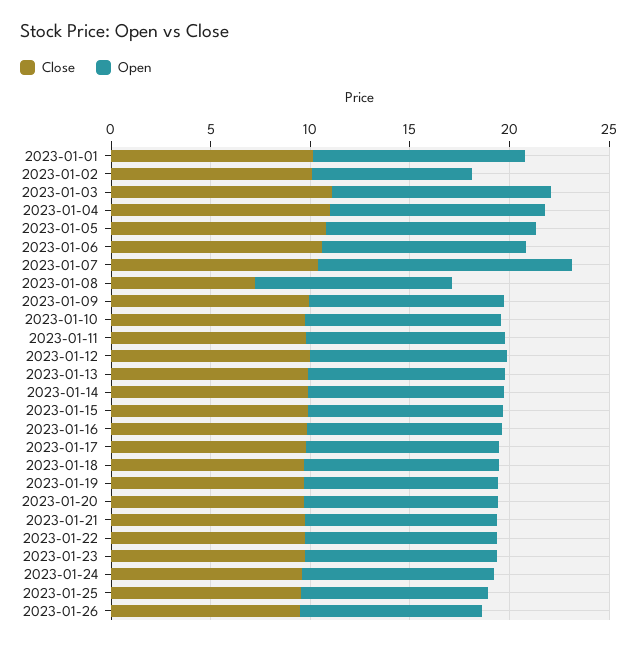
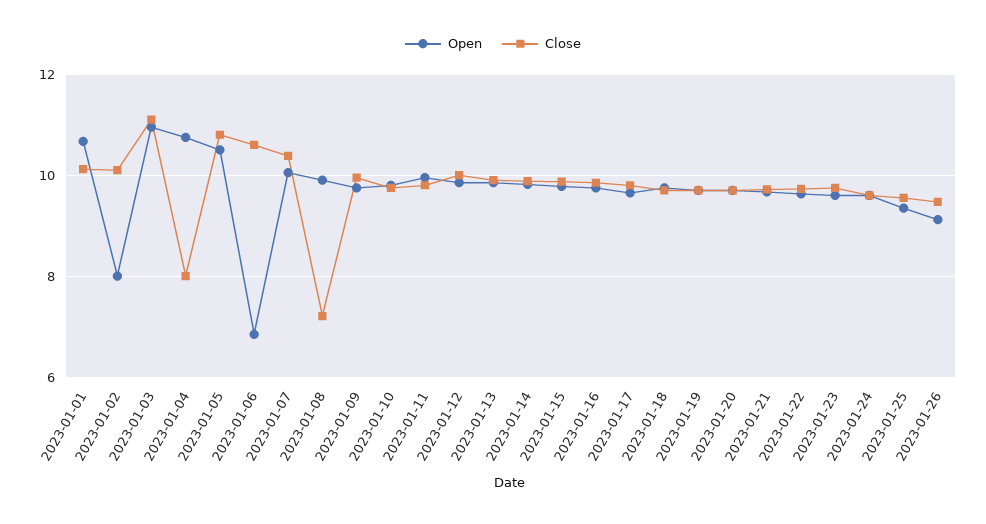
  {
    "Close": {
      "2023-01-01": 10.2,
      "2023-01-02": 10.2,
      "2023-01-03": 11.2,
-     "2023-01-04": 11,
+     "2023-01-04": 8,
      "2023-01-05": 10.8,
      "2023-01-06": 10.6,
      "2023-01-07": 10.4,
      "2023-01-08": 7.2,
      "2023-01-09": 10,
      "2023-01-10": 9.8,
      "2023-01-11": 9.8,
      "2023-01-12": 10,
      "2023-01-13": 10,
      "2023-01-14": 9.8,
      "2023-01-15": 9.8,
      "2023-01-16": 9.8,
      "2023-01-17": 9.8,
      "2023-01-18": 9.8,
      "2023-01-19": 9.8,
      "2023-01-20": 9.8,
      "2023-01-21": 9.8,
      "2023-01-22": 9.8,
      "2023-01-23": 9.8,
      "2023-01-24": 9.6,
      "2023-01-25": 9.6,
      "2023-01-26": 9.4
    },
    "Open": {
      "2023-01-01": 10.6,
      "2023-01-02": 8,
      "2023-01-03": 11,
      "2023-01-04": 10.8,
      "2023-01-05": 10.6,
-     "2023-01-06": 10,
+     "2023-01-06": 6.8,
-     "2023-01-07": 13,
+     "2023-01-07": 10,
      "2023-01-08": 10,
      "2023-01-09": 9.8,
      "2023-01-10": 9.8,
      "2023-01-11": 10,
      "2023-01-12": 9.8,
      "2023-01-13": 9.8,
      "2023-01-14": 9.8,
      "2023-01-15": 9.8,
      "2023-01-16": 9.8,
      "2023-01-17": 9.6,
      "2023-01-18": 9.8,
      "2023-01-19": 9.8,
      "2023-01-20": 9.8,
      "2023-01-21": 9.6,
      "2023-01-22": 9.6,
      "2023-01-23": 9.6,
      "2023-01-24": 9.6,
      "2023-01-25": 9.4,
      "2023-01-26": 9.2
    }
  }

